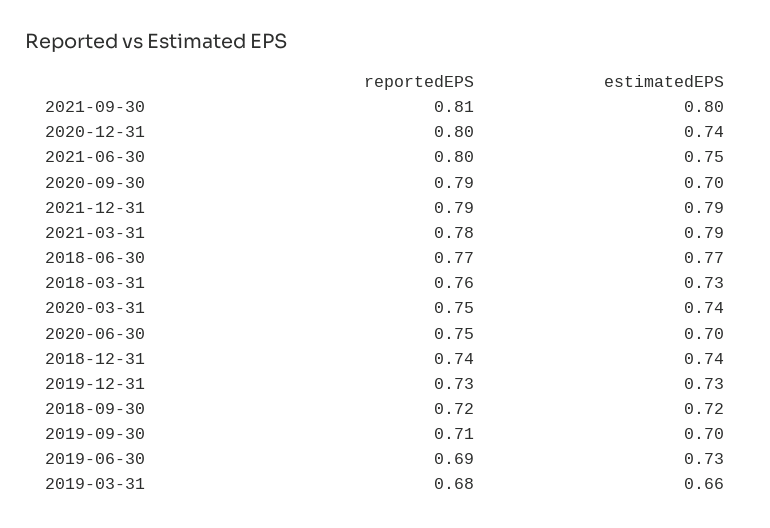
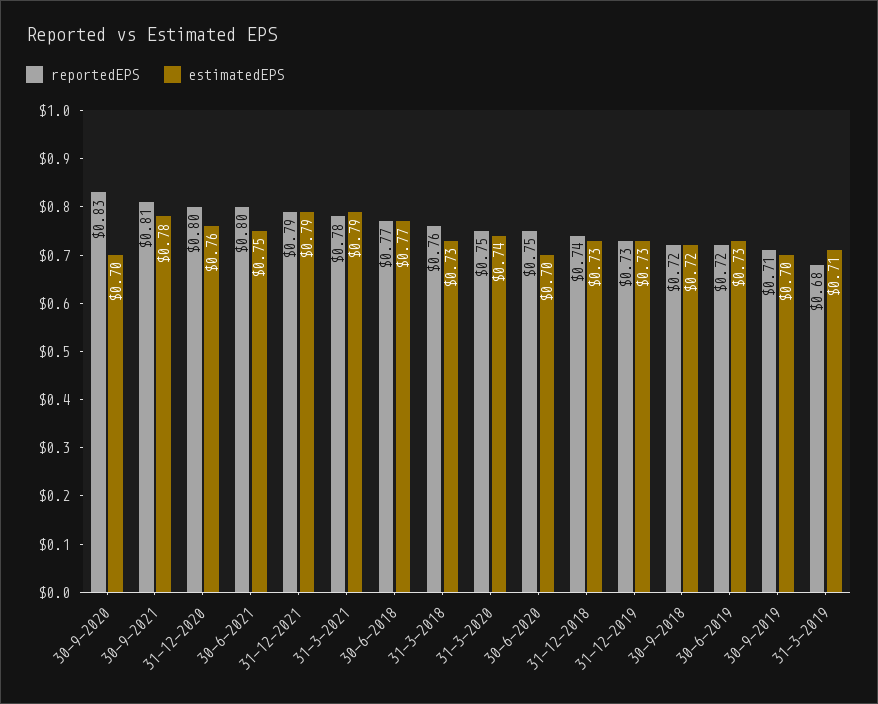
  {
    "reportedEPS": {
      "2021-09-30": 0.81,
      "2020-12-31": 0.8,
      "2021-06-30": 0.8,
-     "2020-09-30": 0.79,
+     "2020-09-30": 0.83,
      "2021-12-31": 0.79,
      "2021-03-31": 0.78,
      "2018-06-30": 0.77,
      "2018-03-31": 0.76,
      "2020-03-31": 0.75,
      "2020-06-30": 0.75,
      "2018-12-31": 0.74,
      "2019-12-31": 0.73,
      "2018-09-30": 0.72,
      "2019-09-30": 0.71,
-     "2019-06-30": 0.69,
+     "2019-06-30": 0.72,
      "2019-03-31": 0.68
    },
    "estimatedEPS": {
-     "2021-09-30": 0.8,
+     "2021-09-30": 0.78,
-     "2020-12-31": 0.74,
+     "2020-12-31": 0.76,
      "2021-06-30": 0.75,
      "2020-09-30": 0.7,
      "2021-12-31": 0.79,
      "2021-03-31": 0.79,
      "2018-06-30": 0.77,
      "2018-03-31": 0.73,
      "2020-03-31": 0.74,
      "2020-06-30": 0.7,
-     "2018-12-31": 0.74,
+     "2018-12-31": 0.73,
      "2019-12-31": 0.73,
      "2018-09-30": 0.72,
      "2019-09-30": 0.7,
      "2019-06-30": 0.73,
-     "2019-03-31": 0.66
+     "2019-03-31": 0.71
    }
  }

